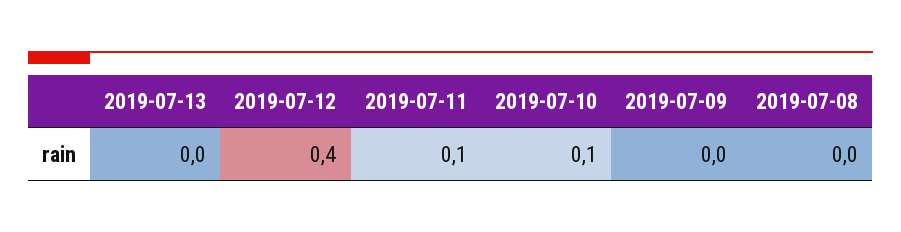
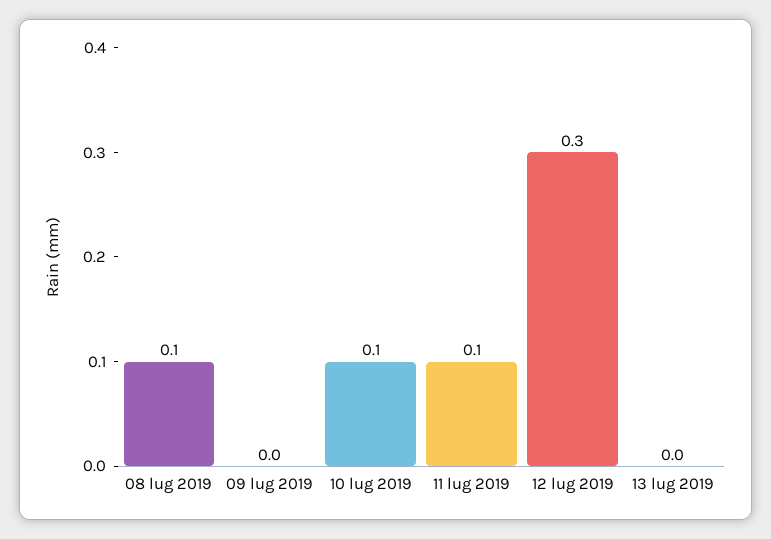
  {
    "2019-07-13": 0,
-   "2019-07-12": 0.4,
+   "2019-07-12": 0.3,
    "2019-07-11": 0.1,
    "2019-07-10": 0.1,
    "2019-07-09": 0,
-   "2019-07-08": 0
+   "2019-07-08": 0.1
  }

